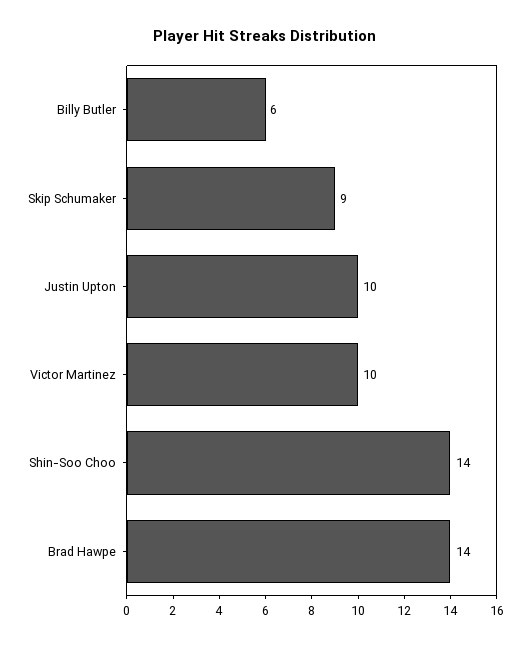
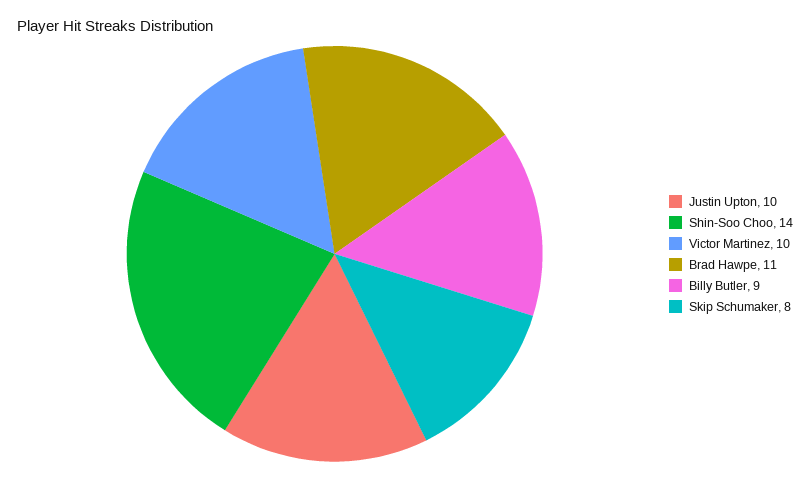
  {
-   "Billy Butler": 6,
+   "Billy Butler": 9,
-   "Skip Schumaker": 9,
+   "Skip Schumaker": 8,
    "Justin Upton": 10,
    "Victor Martinez": 10,
    "Shin-Soo Choo": 14,
-   "Brad Hawpe": 14
+   "Brad Hawpe": 11
  }

